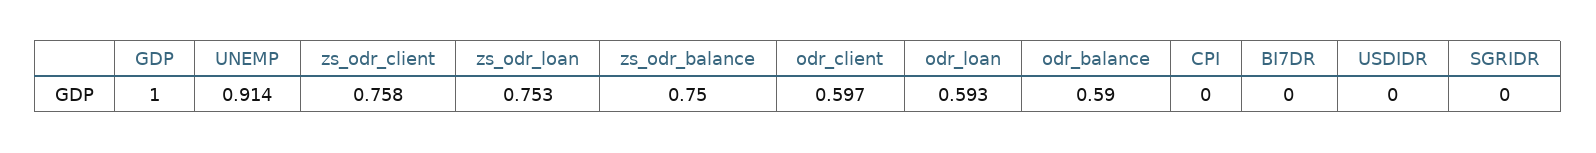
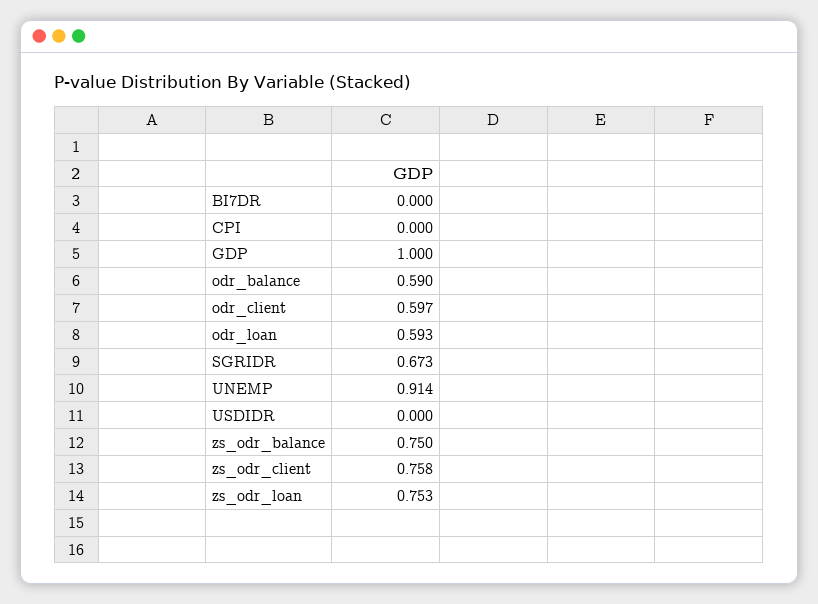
  {
    "GDP": 1,
    "UNEMP": 0.914,
    "zs_odr_client": 0.758,
    "zs_odr_loan": 0.753,
    "zs_odr_balance": 0.75,
    "odr_client": 0.597,
    "odr_loan": 0.593,
    "odr_balance": 0.59,
    "CPI": 0,
    "BI7DR": 0,
    "USDIDR": 0,
-   "SGRIDR": 0
+   "SGRIDR": 0.673
  }

